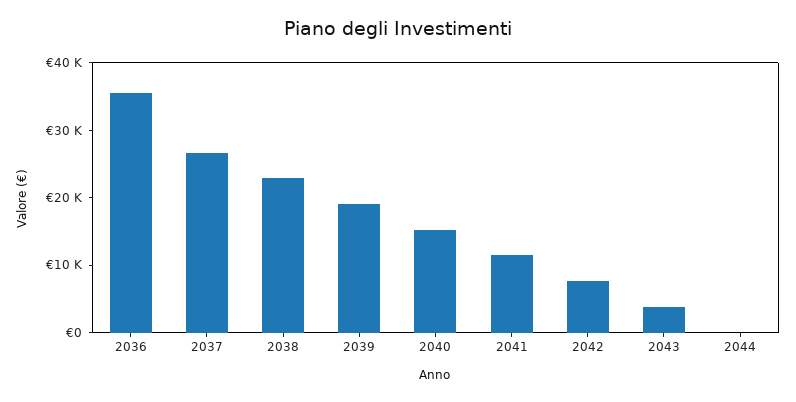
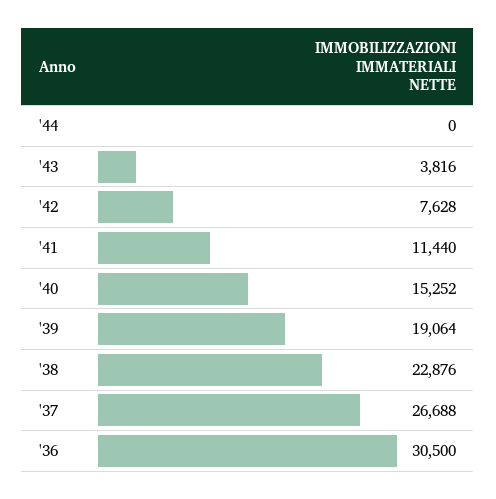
  {
-   "2036": 36000,
+   "2036": 30500,
    "2037": 26688,
    "2038": 22876,
    "2039": 19064,
    "2040": 15252,
    "2041": 11440,
    "2042": 7628,
    "2043": 3816,
    "2044": 0
  }

